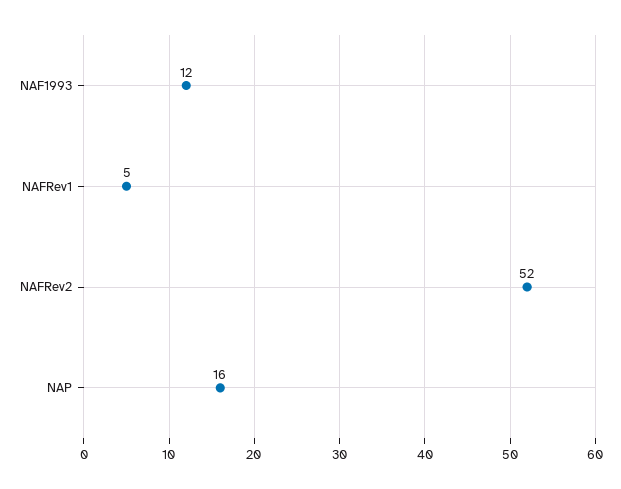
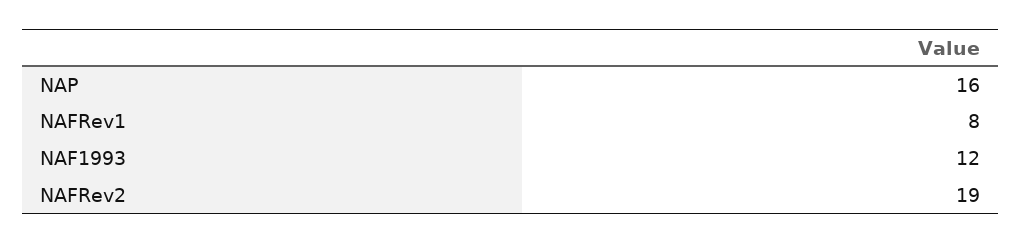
  {
    "NAF1993": 12,
-   "NAFRev1": 5,
+   "NAFRev1": 8,
-   "NAFRev2": 52,
+   "NAFRev2": 19,
    "NAP": 16
  }

